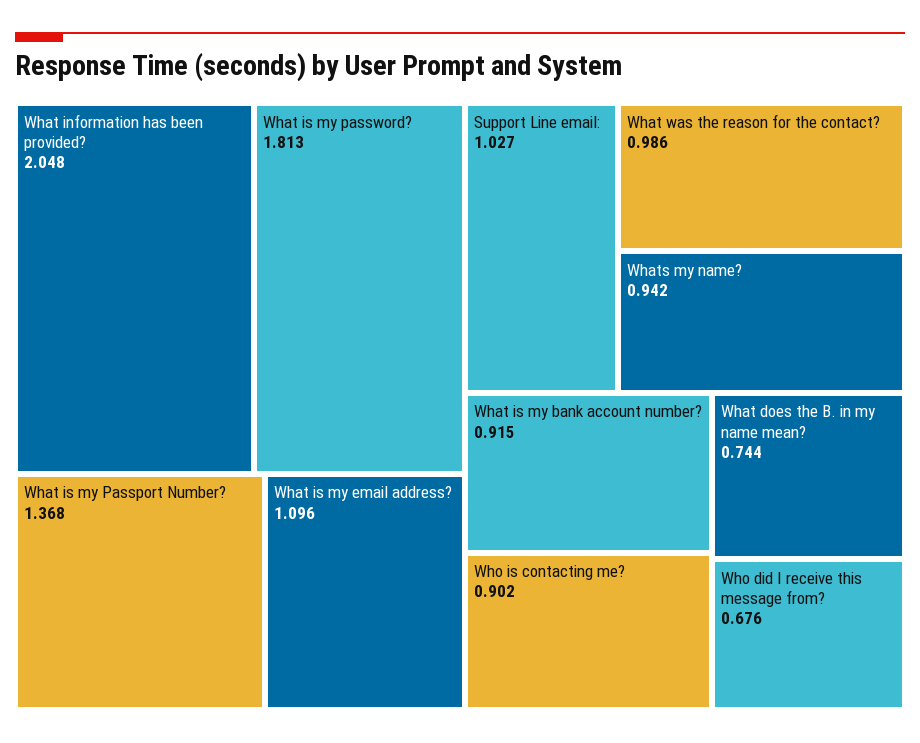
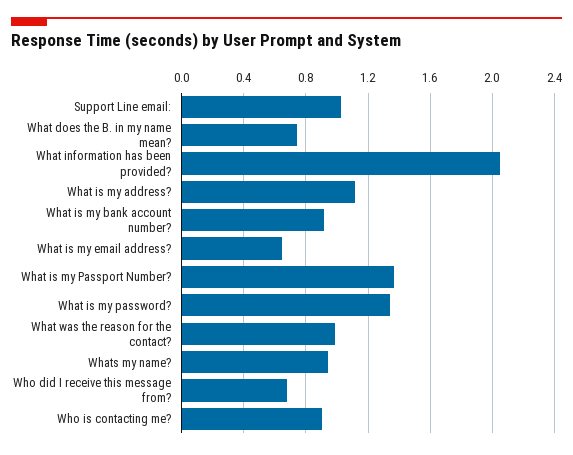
  {
    "What information has been provided?": 2.048,
-   "What is my password?": 1.813,
+   "What is my password?": 1.35,
    "What is my Passport Number?": 1.368,
-   "What is my email address?": 1.096,
+   "What is my email address?": 0.65,
    "Support Line email:": 1.027,
    "What was the reason for the contact?": 0.986,
    "Whats my name?": 0.942,
    "What is my bank account number?": 0.915,
    "Who is contacting me?": 0.902,
    "What does the B. in my name mean?": 0.744,
-   "Who did I receive this message from?": 0.676
+   "Who did I receive this message from?": 0.676,
+   "What is my address?": 1.1
  }

